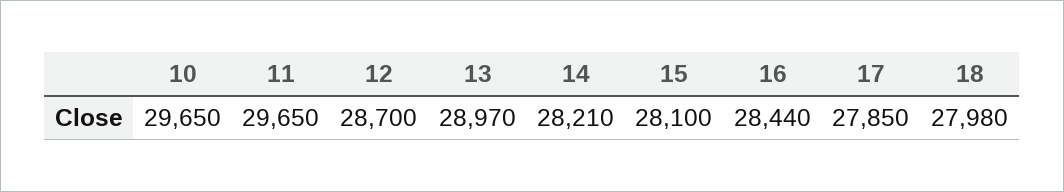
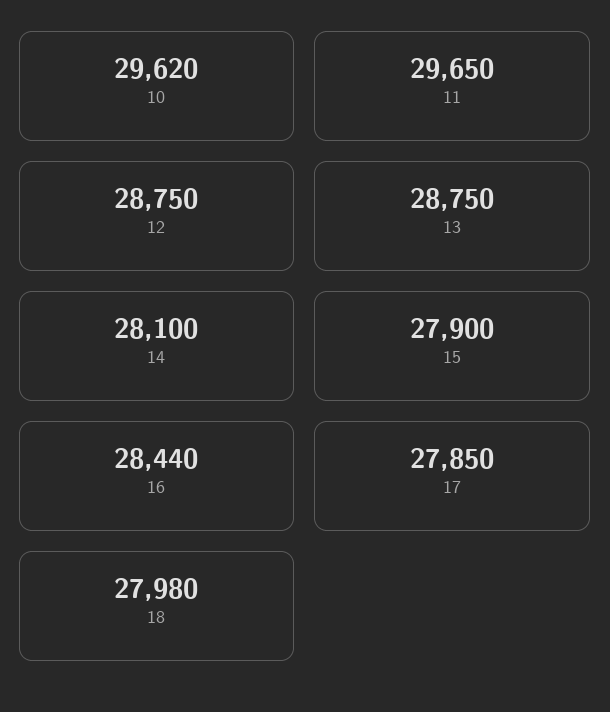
  {
-   "10": 29650,
+   "10": 29620,
    "11": 29650,
-   "12": 28700,
+   "12": 28750,
-   "13": 28970,
+   "13": 28750,
-   "14": 28210,
+   "14": 28100,
-   "15": 28100,
+   "15": 27900,
    "16": 28440,
    "17": 27850,
    "18": 27980
  }

